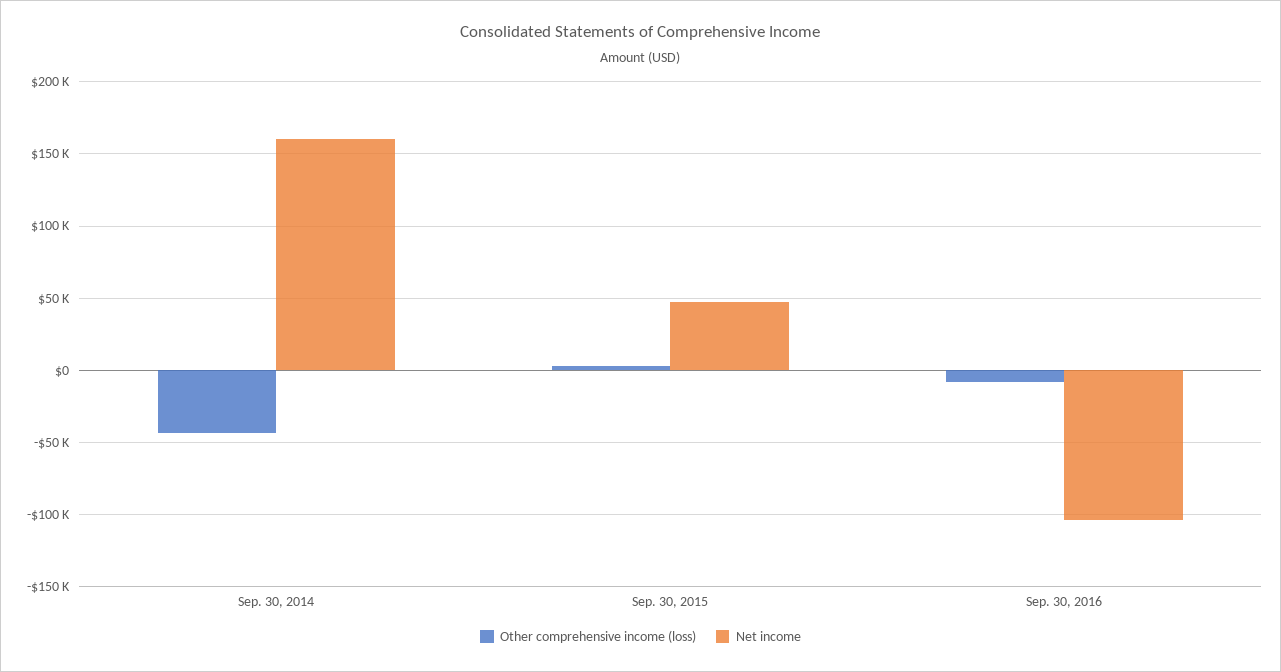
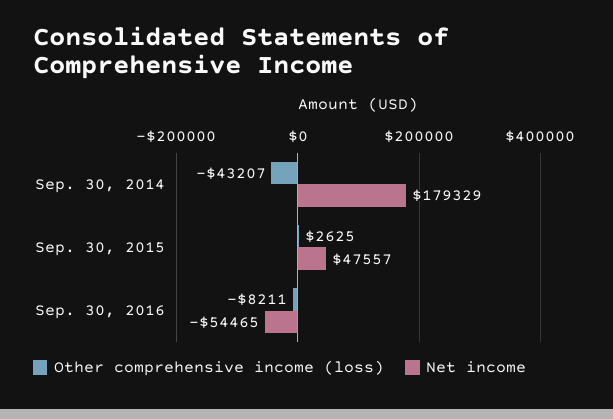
  {
    "Other comprehensive income (loss)": {
      "Sep. 30, 2014": -43207,
      "Sep. 30, 2015": 2625,
      "Sep. 30, 2016": -8211
    },
    "Net income": {
-     "Sep. 30, 2014": 160000,
+     "Sep. 30, 2014": 179329,
      "Sep. 30, 2015": 47557,
-     "Sep. 30, 2016": -105000
+     "Sep. 30, 2016": -54465
    }
  }

